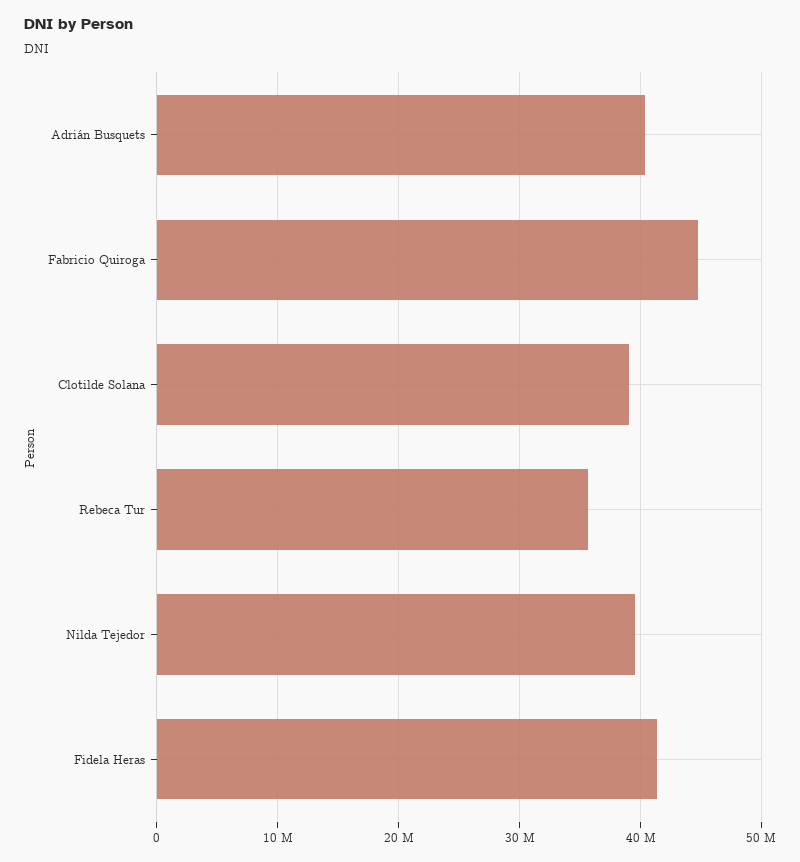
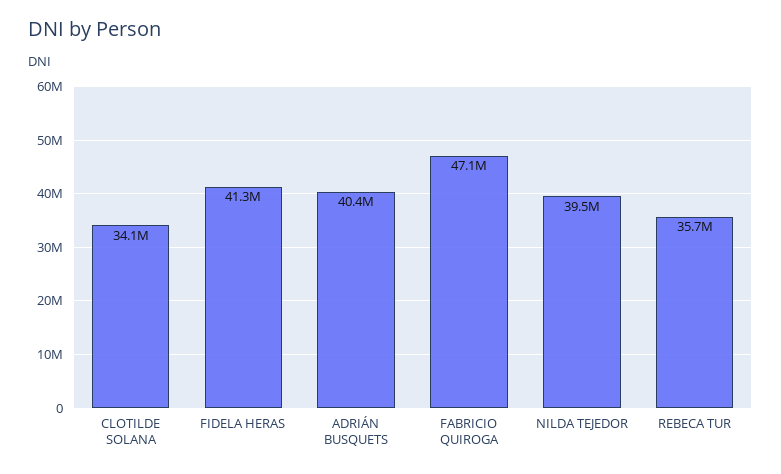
  {
    "Adrián Busquets": 40400000,
-   "Fabricio Quiroga": 45000000,
+   "Fabricio Quiroga": 47100000,
-   "Clotilde Solana": 39000000,
+   "Clotilde Solana": 34100000,
    "Rebeca Tur": 35700000,
    "Nilda Tejedor": 39500000,
    "Fidela Heras": 41300000
  }

